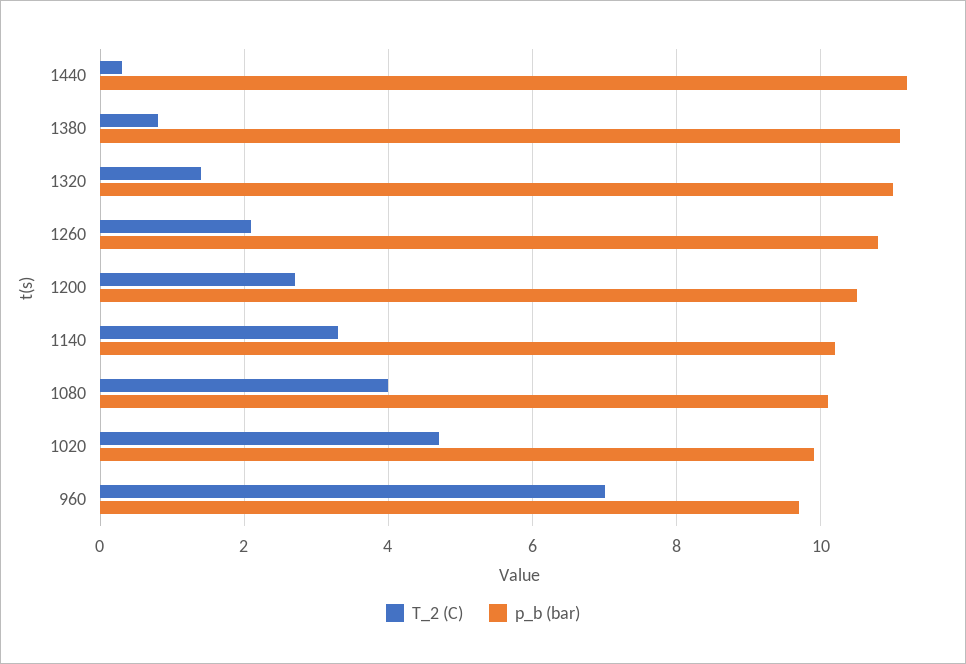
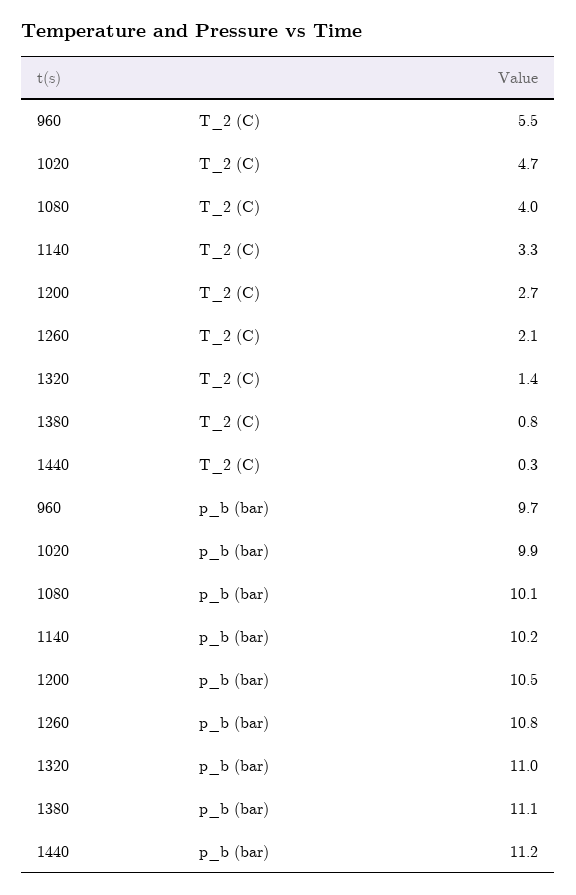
  {
    "T_2 (C)": {
      "1440": 0.3,
      "1380": 0.8,
      "1320": 1.4,
      "1260": 2.1,
      "1200": 2.7,
      "1140": 3.3,
      "1080": 4,
      "1020": 4.7,
-     "960": 7
+     "960": 5.5
    },
    "p_b (bar)": {
      "1440": 11.2,
      "1380": 11.1,
      "1320": 11,
      "1260": 10.8,
      "1200": 10.5,
      "1140": 10.2,
      "1080": 10.1,
      "1020": 9.9,
      "960": 9.7
    }
  }

